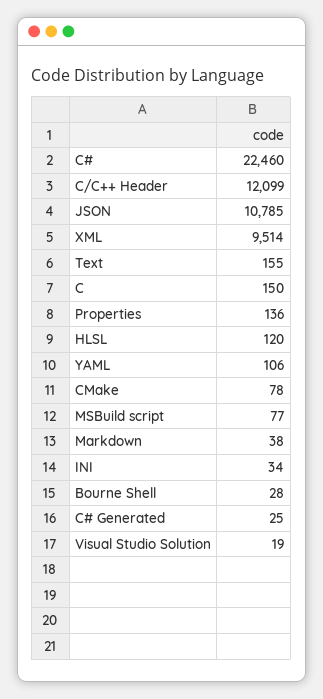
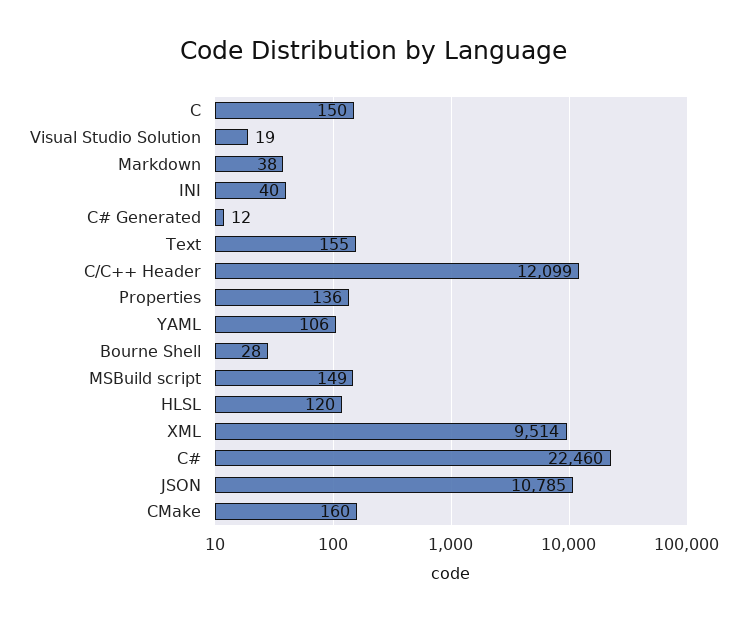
  {
    "C#": 22460,
    "C/C++ Header": 12099,
    "JSON": 10785,
    "XML": 9514,
    "Text": 155,
    "C": 150,
    "Properties": 136,
    "HLSL": 120,
    "YAML": 106,
-   "CMake": 78,
+   "CMake": 160,
-   "MSBuild script": 77,
+   "MSBuild script": 149,
    "Markdown": 38,
-   "INI": 34,
+   "INI": 40,
    "Bourne Shell": 28,
-   "C# Generated": 25,
+   "C# Generated": 12,
    "Visual Studio Solution": 19
  }

